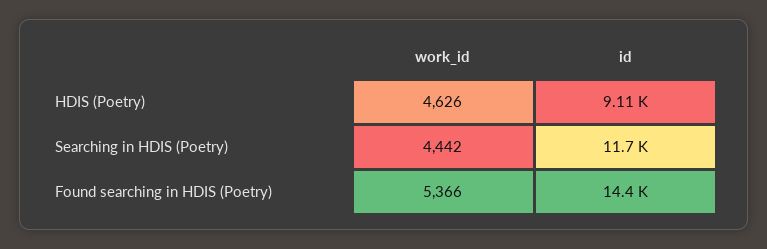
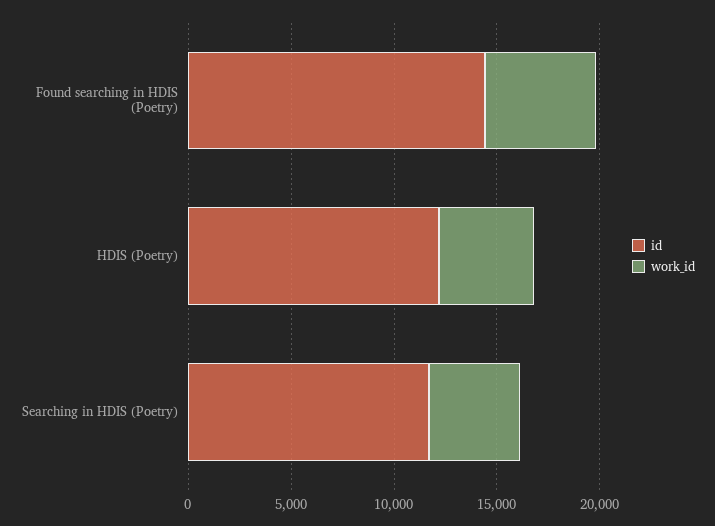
  {
    "work_id": {
      "HDIS (Poetry)": 4626,
      "Searching in HDIS (Poetry)": 4442,
      "Found searching in HDIS (Poetry)": 5366
    },
    "id": {
-     "HDIS (Poetry)": 9110,
+     "HDIS (Poetry)": 12000,
      "Searching in HDIS (Poetry)": 11700,
      "Found searching in HDIS (Poetry)": 14400
    }
  }

